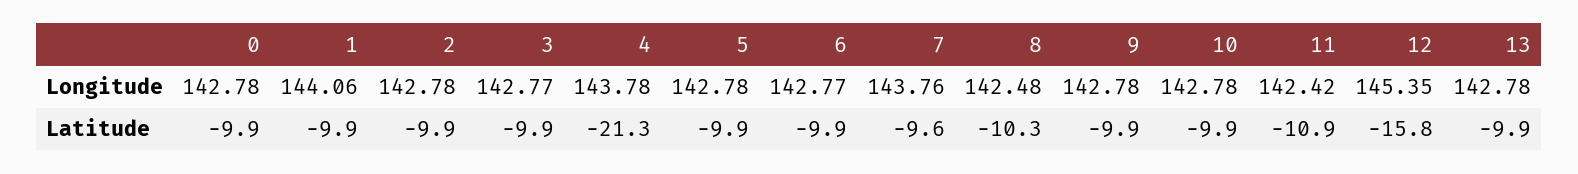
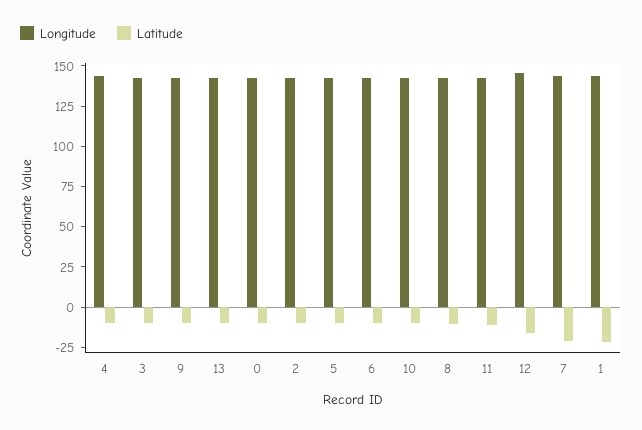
  {
    "Longitude": {
      "0": 142.78,
      "1": 144.06,
      "2": 142.78,
      "3": 142.77,
      "4": 143.78,
      "5": 142.78,
      "6": 142.77,
      "7": 143.76,
      "8": 142.48,
      "9": 142.78,
      "10": 142.78,
      "11": 142.42,
      "12": 145.35,
      "13": 142.78
    },
    "Latitude": {
      "0": -9.9,
-     "1": -9.9,
+     "1": -20,
      "2": -9.9,
      "3": -9.9,
-     "4": -21.3,
+     "4": -10,
      "5": -9.9,
      "6": -9.9,
-     "7": -9.6,
+     "7": -20,
      "8": -10.3,
      "9": -9.9,
      "10": -9.9,
      "11": -10.9,
      "12": -15.8,
      "13": -9.9
    }
  }

